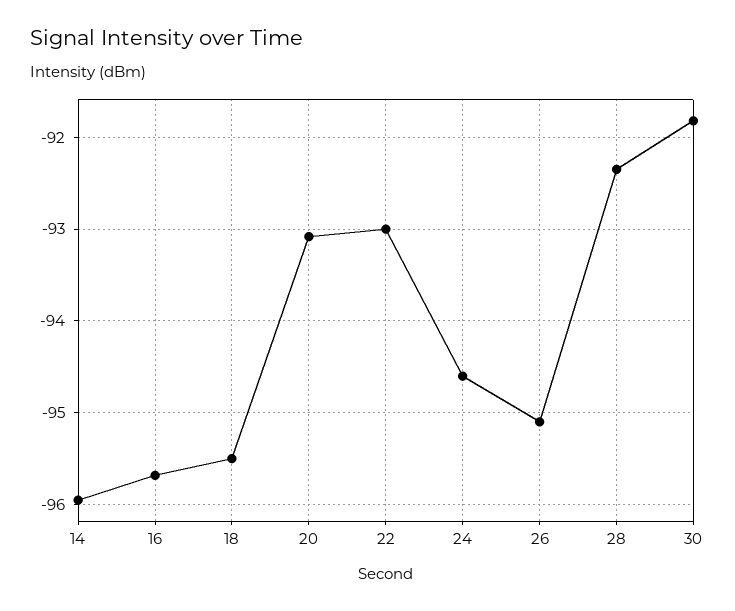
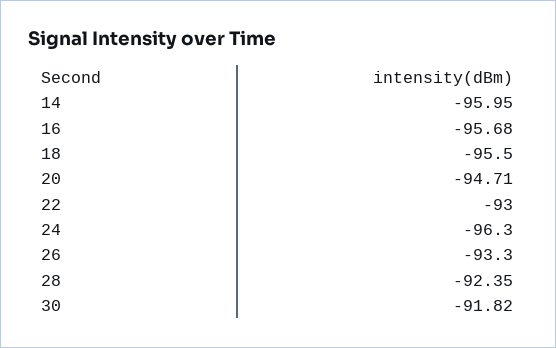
  {
    "14": -95.95,
    "16": -95.68,
    "18": -95.5,
-   "20": -93.1,
+   "20": -94.71,
    "22": -93,
-   "24": -94.6,
+   "24": -96.3,
-   "26": -95.1,
+   "26": -93.3,
    "28": -92.35,
    "30": -91.82
  }

